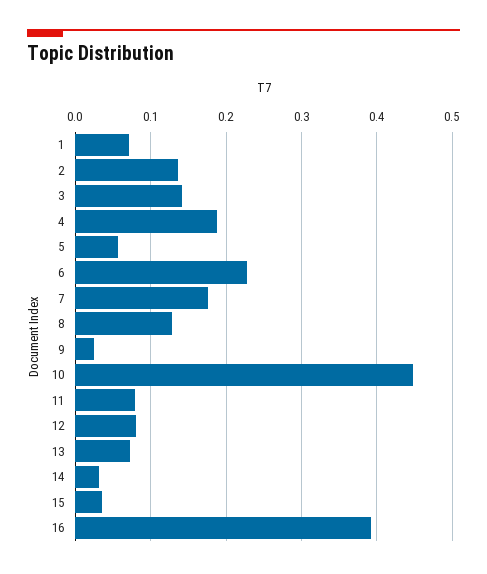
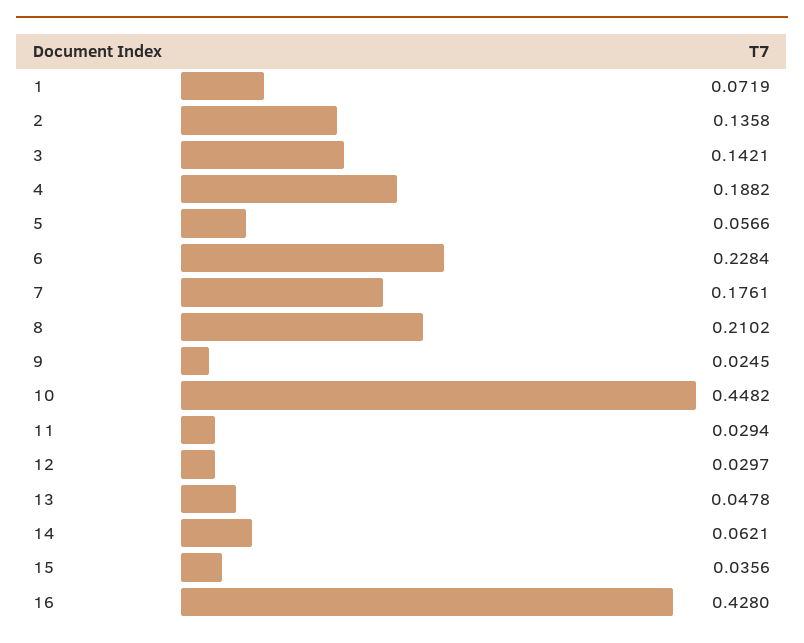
  {
    "1": 0.0719,
    "2": 0.1358,
    "3": 0.1421,
    "4": 0.1882,
    "5": 0.0566,
    "6": 0.2284,
    "7": 0.1761,
-   "8": 0.13,
+   "8": 0.2102,
    "9": 0.0245,
    "10": 0.4482,
-   "11": 0.08,
+   "11": 0.0294,
-   "12": 0.08,
+   "12": 0.0297,
-   "13": 0.07,
+   "13": 0.0478,
-   "14": 0.03,
+   "14": 0.0621,
    "15": 0.0356,
-   "16": 0.39
+   "16": 0.428
  }

